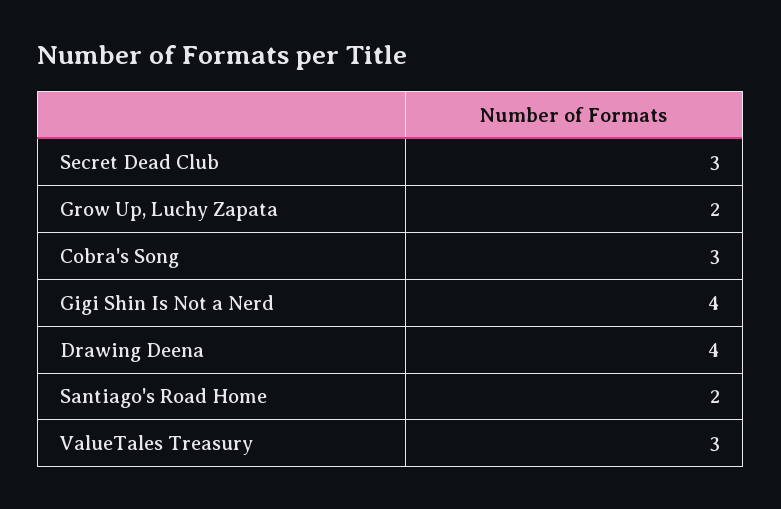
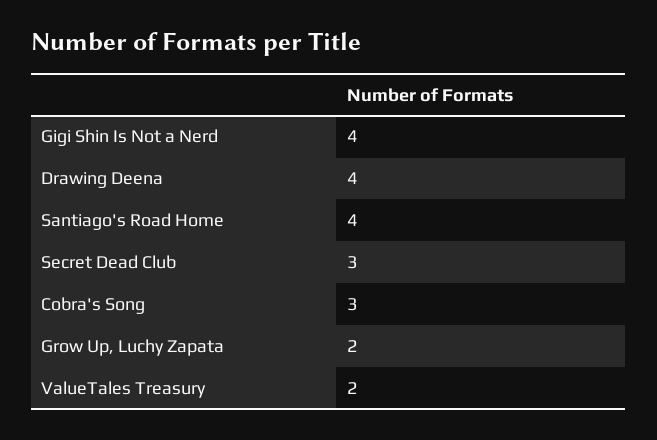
  {
    "Secret Dead Club": 3,
    "Grow Up, Luchy Zapata": 2,
    "Cobra's Song": 3,
    "Gigi Shin Is Not a Nerd": 4,
    "Drawing Deena": 4,
-   "Santiago's Road Home": 2,
+   "Santiago's Road Home": 4,
-   "ValueTales Treasury": 3
+   "ValueTales Treasury": 2
  }

